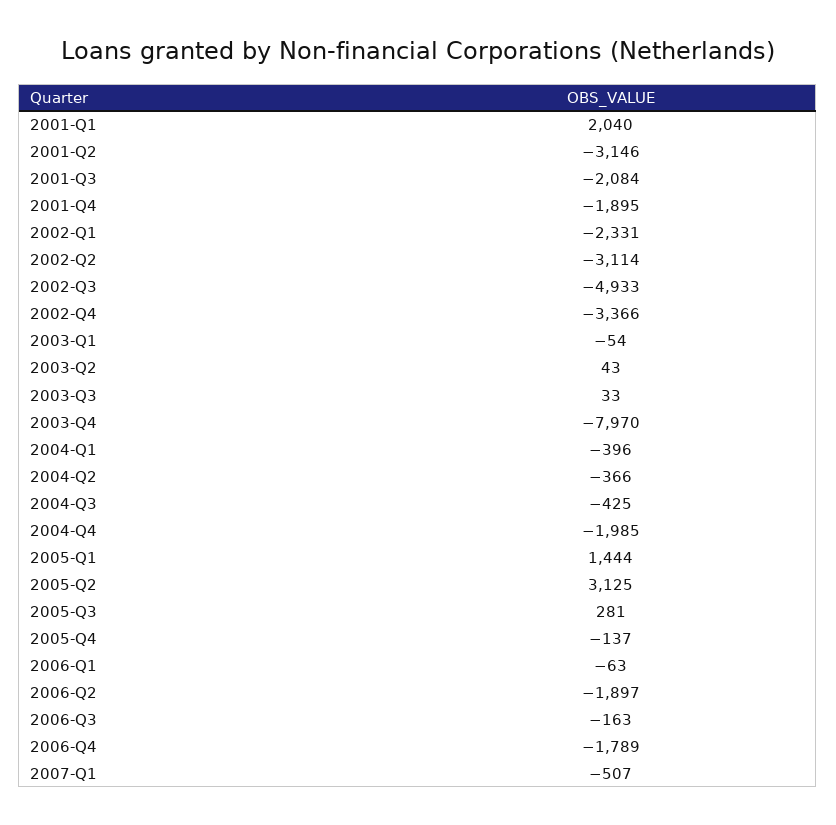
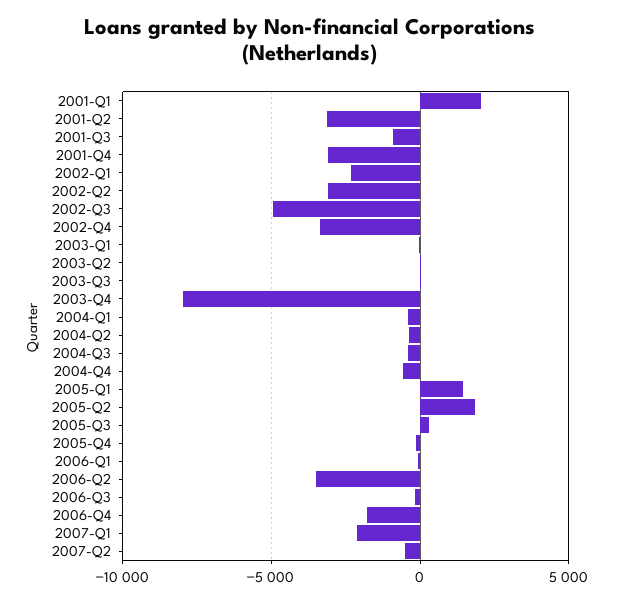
  {
    "2001-Q1": 2040,
    "2001-Q2": -3146,
-   "2001-Q3": -2084,
+   "2001-Q3": -1000,
-   "2001-Q4": -1895,
+   "2001-Q4": -3000,
    "2002-Q1": -2331,
    "2002-Q2": -3114,
    "2002-Q3": -4933,
    "2002-Q4": -3366,
    "2003-Q1": -54,
    "2003-Q2": 43,
    "2003-Q3": 33,
    "2003-Q4": -7970,
    "2004-Q1": -396,
    "2004-Q2": -366,
    "2004-Q3": -425,
-   "2004-Q4": -1985,
+   "2004-Q4": -500,
    "2005-Q1": 1444,
-   "2005-Q2": 3125,
+   "2005-Q2": 2000,
    "2005-Q3": 281,
    "2005-Q4": -137,
    "2006-Q1": -63,
-   "2006-Q2": -1897,
+   "2006-Q2": -3500,
    "2006-Q3": -163,
    "2006-Q4": -1789,
-   "2007-Q1": -507
+   "2007-Q1": -2000,
+   "2007-Q2": -500
  }

